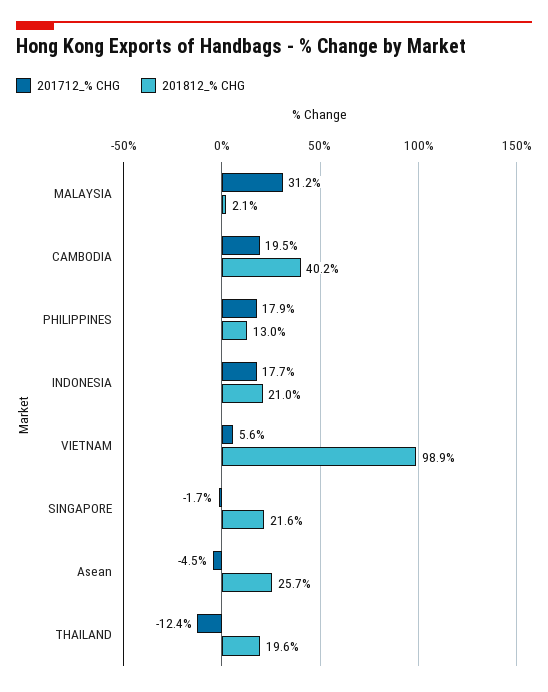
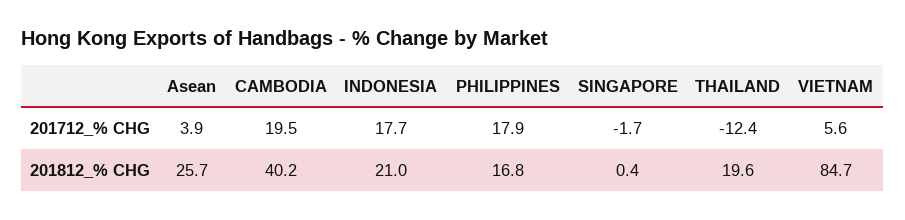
  {
    "201712_% CHG": {
-     "MALAYSIA": 31.2,
      "CAMBODIA": 19.5,
      "PHILIPPINES": 17.9,
      "INDONESIA": 17.7,
      "VIETNAM": 5.6,
      "SINGAPORE": -1.7,
-     "Asean": -4.5,
+     "Asean": 3.9,
      "THAILAND": -12.4
    },
    "201812_% CHG": {
-     "MALAYSIA": 2.1,
      "CAMBODIA": 40.2,
-     "PHILIPPINES": 13,
+     "PHILIPPINES": 16.8,
      "INDONESIA": 21,
-     "VIETNAM": 98.9,
+     "VIETNAM": 84.7,
-     "SINGAPORE": 21.6,
+     "SINGAPORE": 0.4,
      "Asean": 25.7,
      "THAILAND": 19.6
    }
  }

